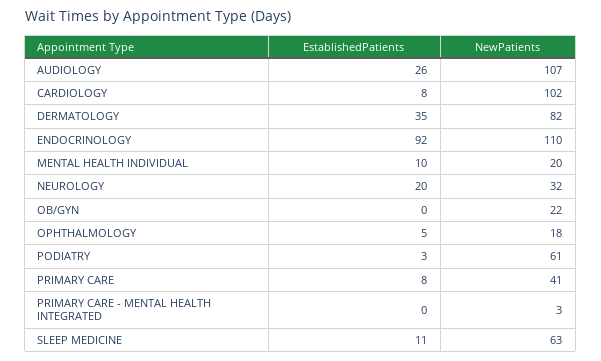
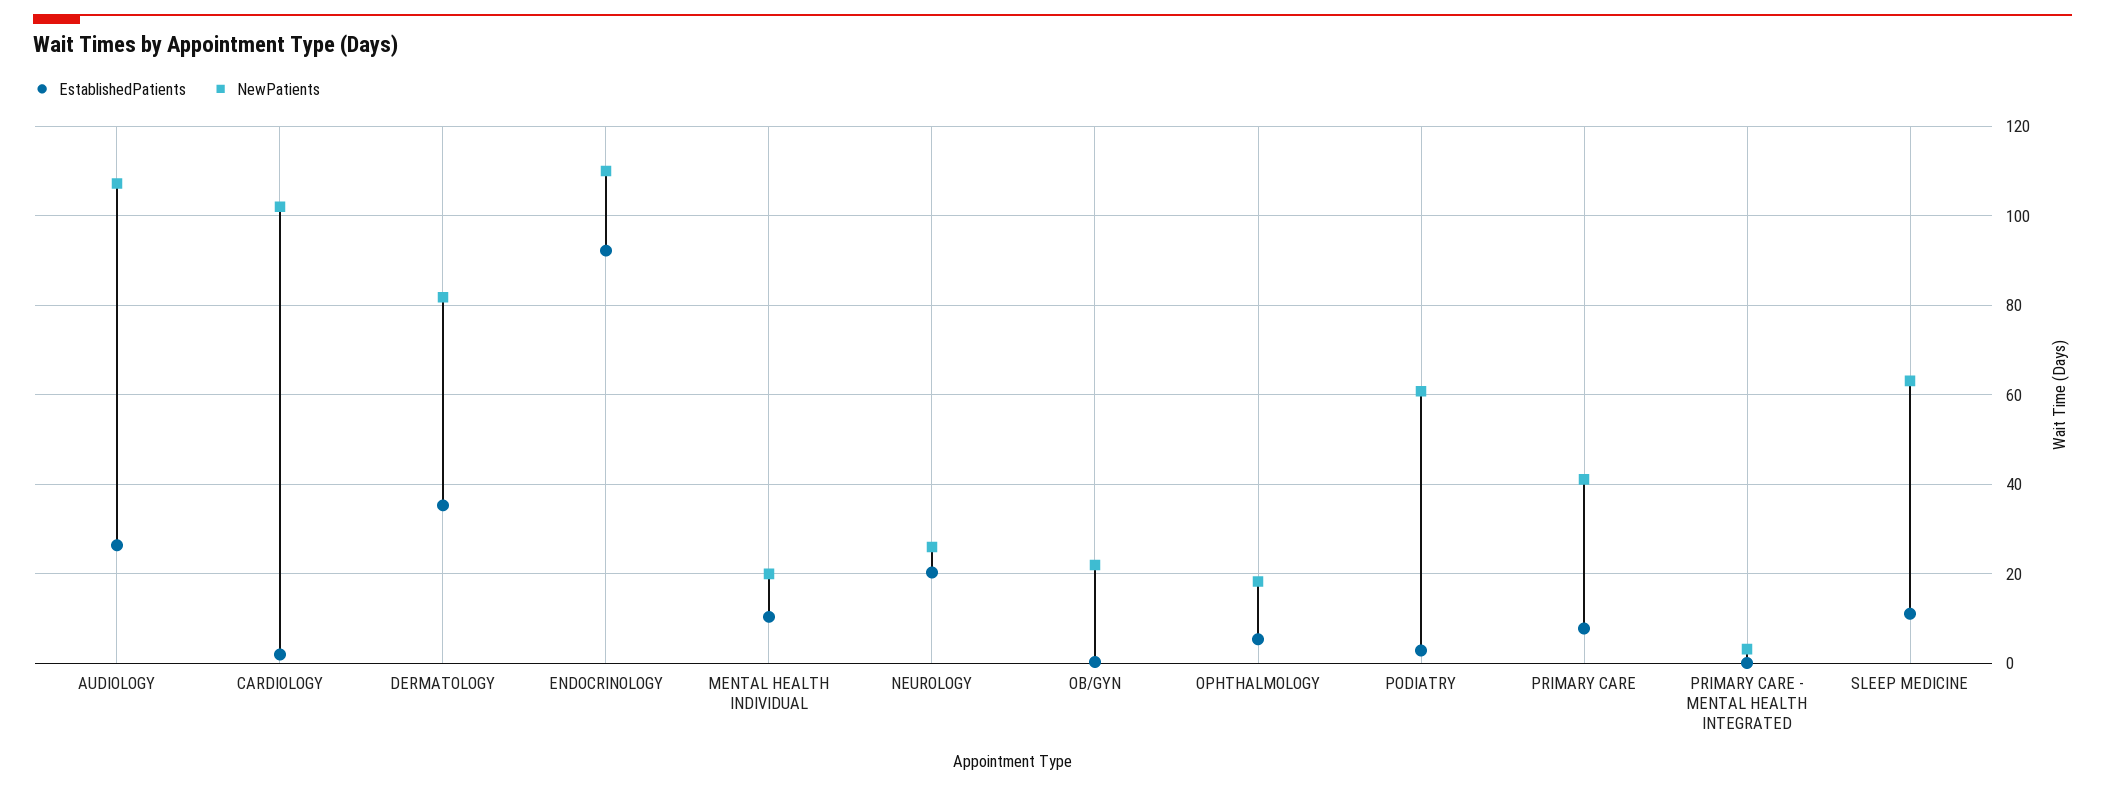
  {
    "EstablishedPatients": {
      "AUDIOLOGY": 26,
-     "CARDIOLOGY": 8,
+     "CARDIOLOGY": 2,
      "DERMATOLOGY": 35,
      "ENDOCRINOLOGY": 92,
      "MENTAL HEALTH INDIVIDUAL": 10,
      "NEUROLOGY": 20,
      "OB/GYN": 0,
      "OPHTHALMOLOGY": 5,
      "PODIATRY": 3,
      "PRIMARY CARE": 8,
      "PRIMARY CARE - MENTAL HEALTH INTEGRATED": 0,
      "SLEEP MEDICINE": 11
    },
    "NewPatients": {
      "AUDIOLOGY": 107,
      "CARDIOLOGY": 102,
      "DERMATOLOGY": 82,
      "ENDOCRINOLOGY": 110,
      "MENTAL HEALTH INDIVIDUAL": 20,
-     "NEUROLOGY": 32,
+     "NEUROLOGY": 26,
      "OB/GYN": 22,
      "OPHTHALMOLOGY": 18,
      "PODIATRY": 61,
      "PRIMARY CARE": 41,
      "PRIMARY CARE - MENTAL HEALTH INTEGRATED": 3,
      "SLEEP MEDICINE": 63
    }
  }

